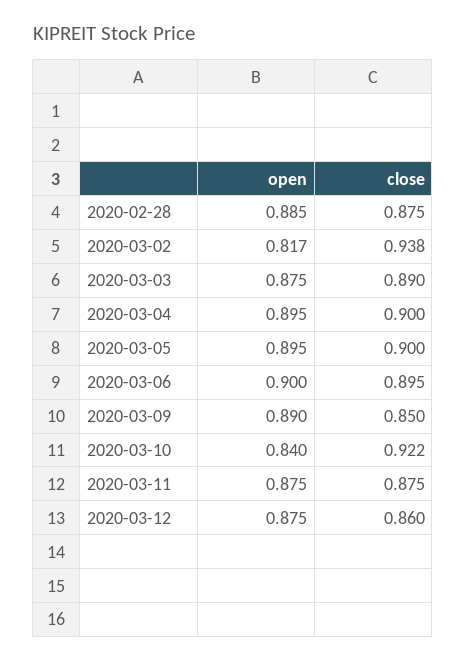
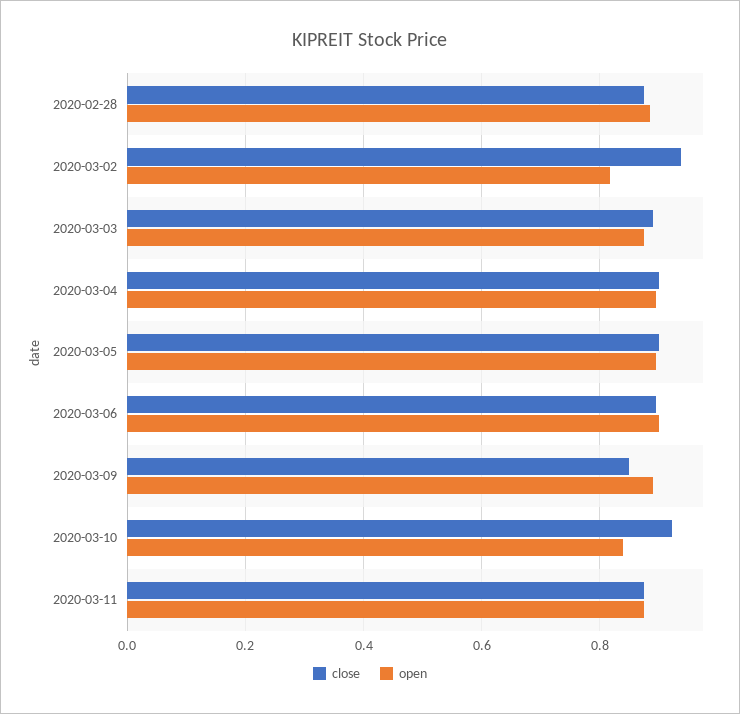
  {
    "open": {
      "2020-02-28": 0.885,
      "2020-03-02": 0.817,
      "2020-03-03": 0.875,
      "2020-03-04": 0.895,
      "2020-03-05": 0.895,
      "2020-03-06": 0.9,
      "2020-03-09": 0.89,
      "2020-03-10": 0.84,
-     "2020-03-11": 0.875,
+     "2020-03-11": 0.875
-     "2020-03-12": 0.875
    },
    "close": {
      "2020-02-28": 0.875,
      "2020-03-02": 0.938,
      "2020-03-03": 0.89,
      "2020-03-04": 0.9,
      "2020-03-05": 0.9,
      "2020-03-06": 0.895,
      "2020-03-09": 0.85,
      "2020-03-10": 0.922,
-     "2020-03-11": 0.875,
+     "2020-03-11": 0.875
-     "2020-03-12": 0.86
    }
  }

